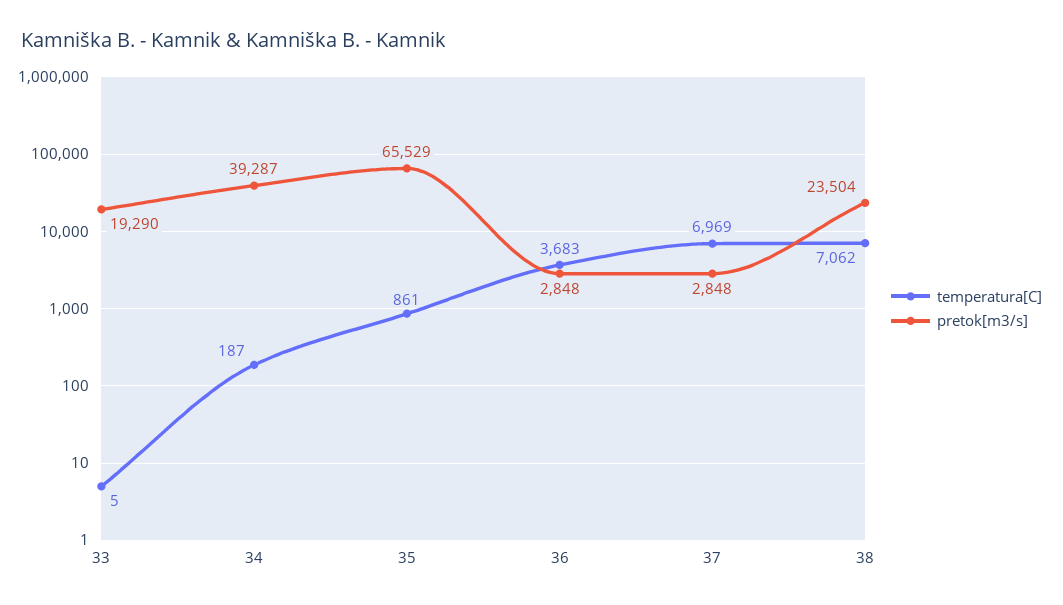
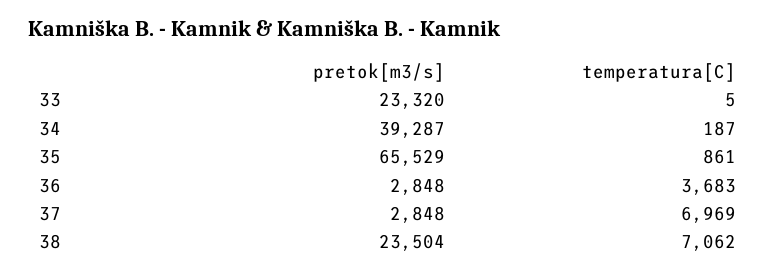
  {
    "temperatura[C]": {
      "33": 5,
      "34": 187,
      "35": 861,
      "36": 3683,
      "37": 6969,
      "38": 7062
    },
    "pretok[m3/s]": {
-     "33": 19290,
+     "33": 23320,
      "34": 39287,
      "35": 65529,
      "36": 2848,
      "37": 2848,
      "38": 23504
    }
  }

